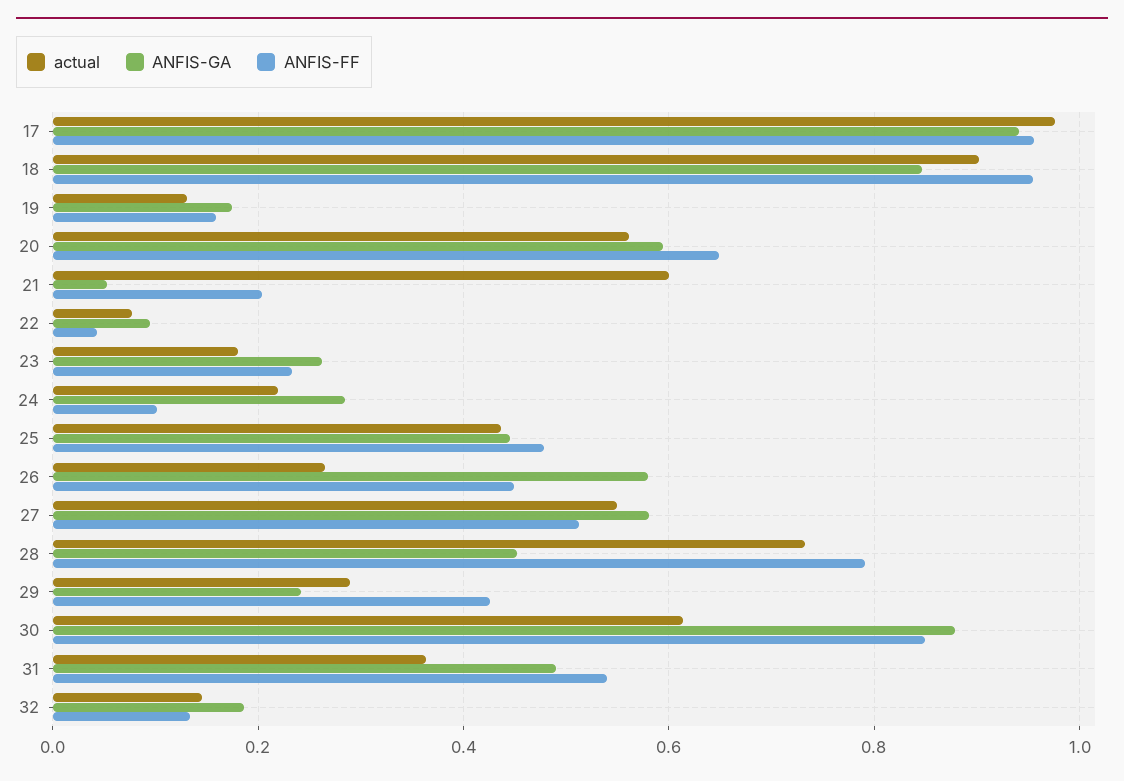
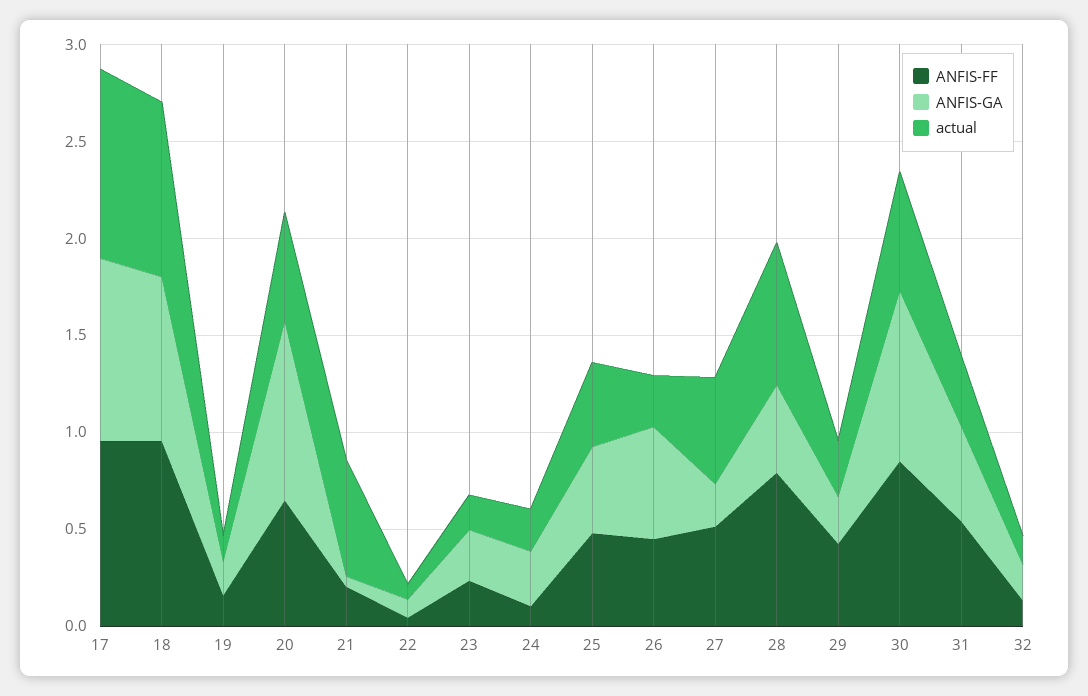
  {
    "actual": {
      "17": 0.98,
      "18": 0.9,
      "19": 0.14,
      "20": 0.56,
      "21": 0.6,
      "22": 0.08,
      "23": 0.18,
      "24": 0.22,
      "25": 0.44,
      "26": 0.26,
      "27": 0.54,
      "28": 0.74,
      "29": 0.28,
      "30": 0.62,
      "31": 0.36,
      "32": 0.14
    },
    "ANFIS-GA": {
      "17": 0.94,
      "18": 0.84,
      "19": 0.18,
-     "20": 0.6,
+     "20": 0.9,
      "21": 0.06,
      "22": 0.1,
      "23": 0.26,
      "24": 0.28,
      "25": 0.44,
      "26": 0.58,
-     "27": 0.58,
+     "27": 0.2,
      "28": 0.46,
      "29": 0.24,
      "30": 0.88,
      "31": 0.48,
      "32": 0.18
    },
    "ANFIS-FF": {
      "17": 0.96,
      "18": 0.96,
      "19": 0.16,
      "20": 0.64,
      "21": 0.2,
      "22": 0.04,
      "23": 0.24,
      "24": 0.1,
      "25": 0.48,
      "26": 0.44,
      "27": 0.52,
      "28": 0.8,
      "29": 0.42,
      "30": 0.84,
      "31": 0.54,
      "32": 0.14
    }
  }

